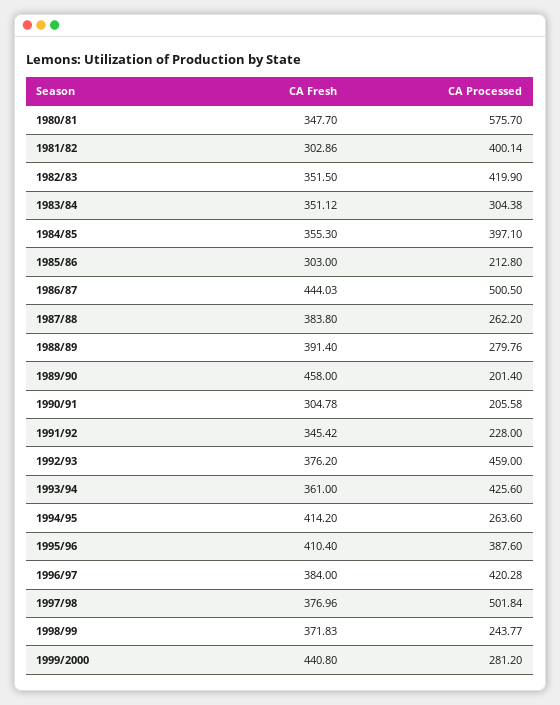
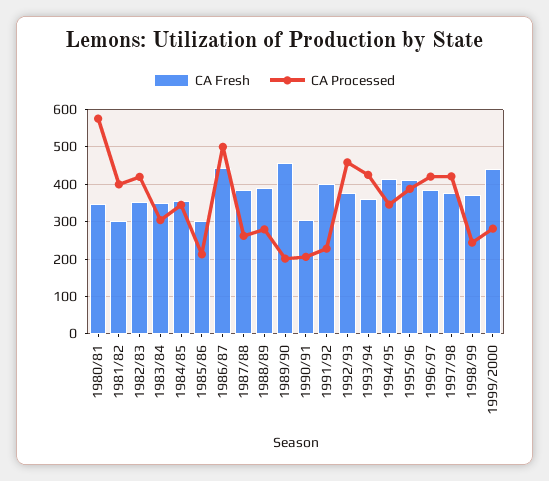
  {
    "CA Fresh": {
      "1980/81": 347.7,
      "1981/82": 302.86,
      "1982/83": 351.5,
      "1983/84": 351.12,
      "1984/85": 355.3,
      "1985/86": 303,
      "1986/87": 444.03,
      "1987/88": 383.8,
      "1988/89": 391.4,
      "1989/90": 458,
      "1990/91": 304.78,
-     "1991/92": 345.42,
+     "1991/92": 400,
      "1992/93": 376.2,
      "1993/94": 361,
      "1994/95": 414.2,
      "1995/96": 410.4,
      "1996/97": 384,
      "1997/98": 376.96,
      "1998/99": 371.83,
      "1999/2000": 440.8
    },
    "CA Processed": {
      "1980/81": 575.7,
      "1981/82": 400.14,
      "1982/83": 419.9,
      "1983/84": 304.38,
-     "1984/85": 397.1,
+     "1984/85": 340,
      "1985/86": 212.8,
      "1986/87": 500.5,
      "1987/88": 262.2,
      "1988/89": 279.76,
      "1989/90": 201.4,
      "1990/91": 205.58,
      "1991/92": 228,
      "1992/93": 459,
      "1993/94": 425.6,
-     "1994/95": 263.6,
+     "1994/95": 340,
      "1995/96": 387.6,
      "1996/97": 420.28,
-     "1997/98": 501.84,
+     "1997/98": 420,
      "1998/99": 243.77,
      "1999/2000": 281.2
    }
  }

